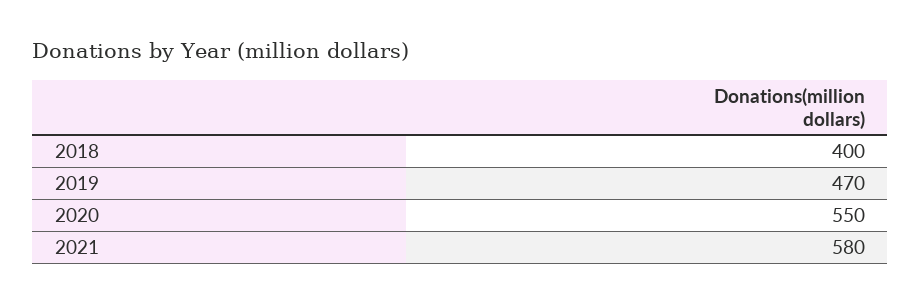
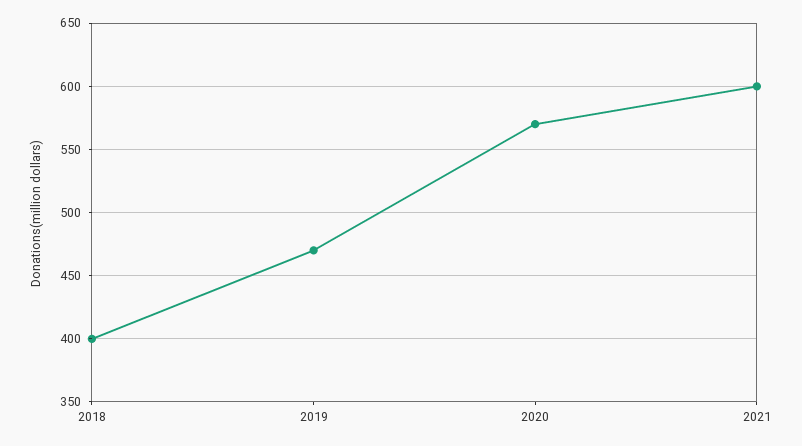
  {
    "2018": 400,
    "2019": 470,
-   "2020": 550,
+   "2020": 570,
-   "2021": 580
+   "2021": 600
  }

